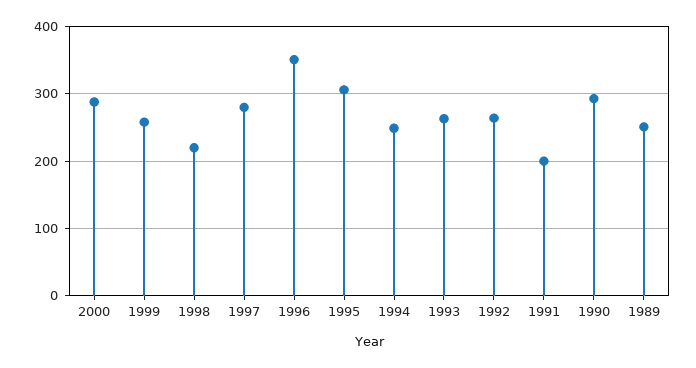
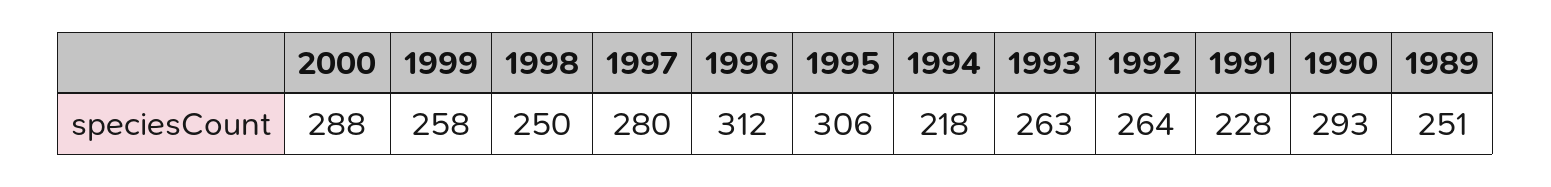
  {
    "2000": 288,
    "1999": 258,
-   "1998": 220,
+   "1998": 250,
    "1997": 280,
-   "1996": 350,
+   "1996": 312,
    "1995": 306,
-   "1994": 250,
+   "1994": 218,
    "1993": 263,
    "1992": 264,
-   "1991": 200,
+   "1991": 228,
    "1990": 293,
    "1989": 251
  }

